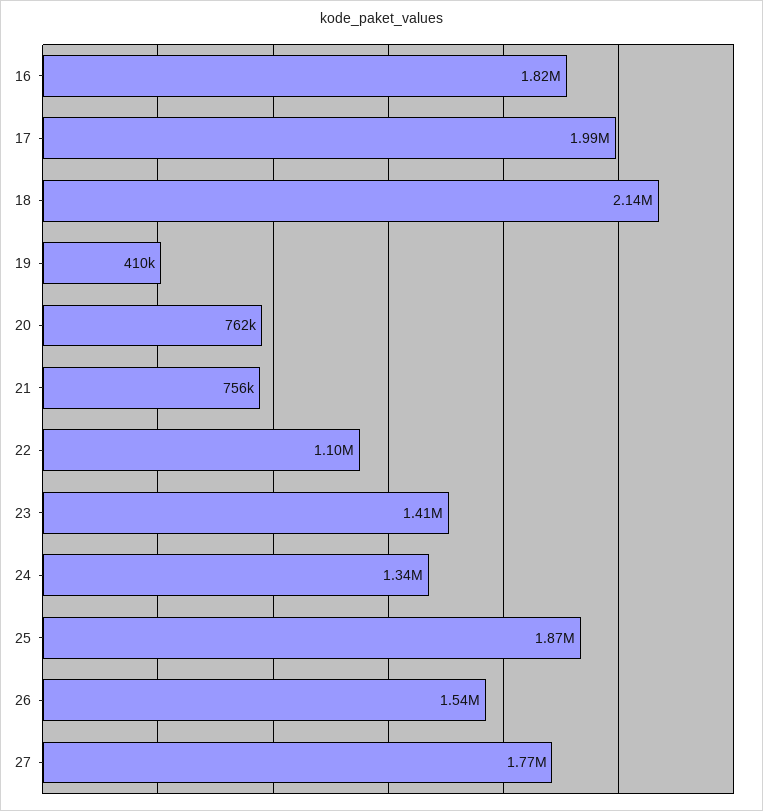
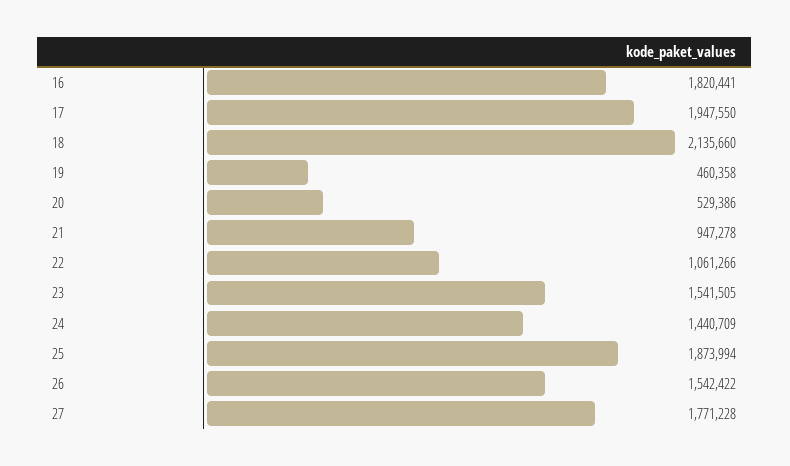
  {
    "16": 1820441,
-   "17": 1990000,
+   "17": 1947550,
    "18": 2135660,
-   "19": 410000,
+   "19": 460358,
-   "20": 762000,
+   "20": 529386,
-   "21": 756000,
+   "21": 947278,
-   "22": 1100000,
+   "22": 1061266,
-   "23": 1410000,
+   "23": 1541505,
-   "24": 1340000,
+   "24": 1440709,
    "25": 1873994,
    "26": 1542422,
    "27": 1771228
  }

